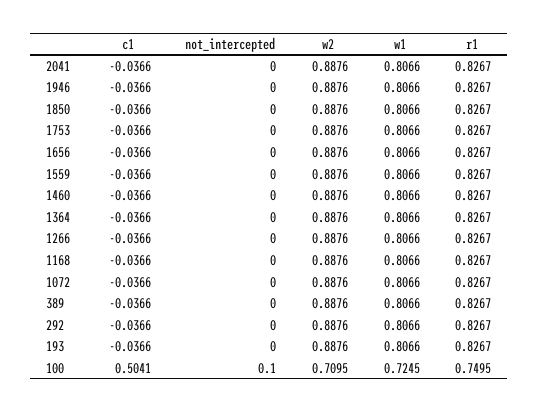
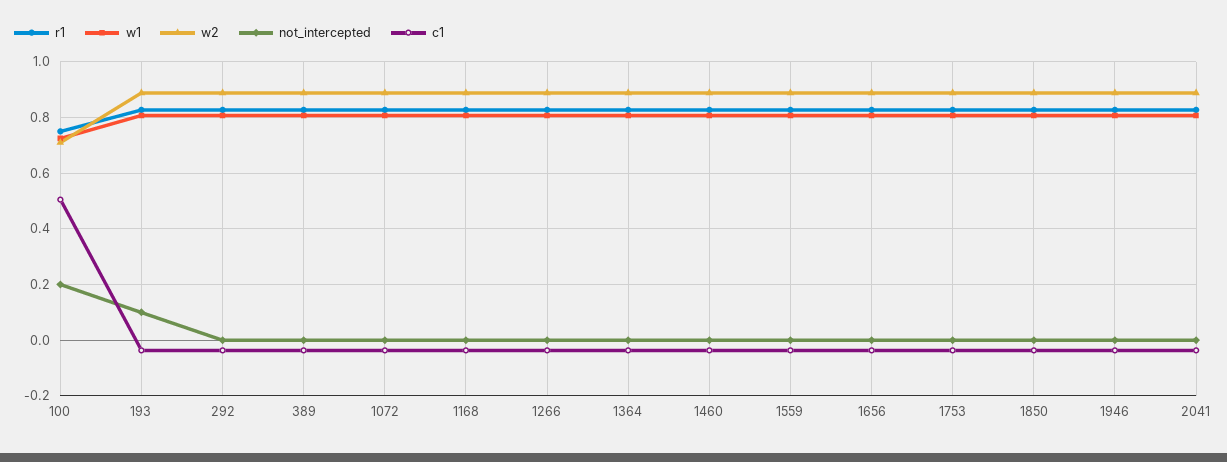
  {
    "c1": {
      "2041": -0.0366,
      "1946": -0.0366,
      "1850": -0.0366,
      "1753": -0.0366,
      "1656": -0.0366,
      "1559": -0.0366,
      "1460": -0.0366,
      "1364": -0.0366,
      "1266": -0.0366,
      "1168": -0.0366,
      "1072": -0.0366,
      "389": -0.0366,
      "292": -0.0366,
      "193": -0.0366,
      "100": 0.5041
    },
    "not_intercepted": {
      "2041": 0,
      "1946": 0,
      "1850": 0,
      "1753": 0,
      "1656": 0,
      "1559": 0,
      "1460": 0,
      "1364": 0,
      "1266": 0,
      "1168": 0,
      "1072": 0,
      "389": 0,
      "292": 0,
-     "193": 0,
+     "193": 0.1,
-     "100": 0.1
+     "100": 0.2
    },
    "w2": {
      "2041": 0.8876,
      "1946": 0.8876,
      "1850": 0.8876,
      "1753": 0.8876,
      "1656": 0.8876,
      "1559": 0.8876,
      "1460": 0.8876,
      "1364": 0.8876,
      "1266": 0.8876,
      "1168": 0.8876,
      "1072": 0.8876,
      "389": 0.8876,
      "292": 0.8876,
      "193": 0.8876,
      "100": 0.7095
    },
    "w1": {
      "2041": 0.8066,
      "1946": 0.8066,
      "1850": 0.8066,
      "1753": 0.8066,
      "1656": 0.8066,
      "1559": 0.8066,
      "1460": 0.8066,
      "1364": 0.8066,
      "1266": 0.8066,
      "1168": 0.8066,
      "1072": 0.8066,
      "389": 0.8066,
      "292": 0.8066,
      "193": 0.8066,
      "100": 0.7245
    },
    "r1": {
      "2041": 0.8267,
      "1946": 0.8267,
      "1850": 0.8267,
      "1753": 0.8267,
      "1656": 0.8267,
      "1559": 0.8267,
      "1460": 0.8267,
      "1364": 0.8267,
      "1266": 0.8267,
      "1168": 0.8267,
      "1072": 0.8267,
      "389": 0.8267,
      "292": 0.8267,
      "193": 0.8267,
      "100": 0.7495
    }
  }

